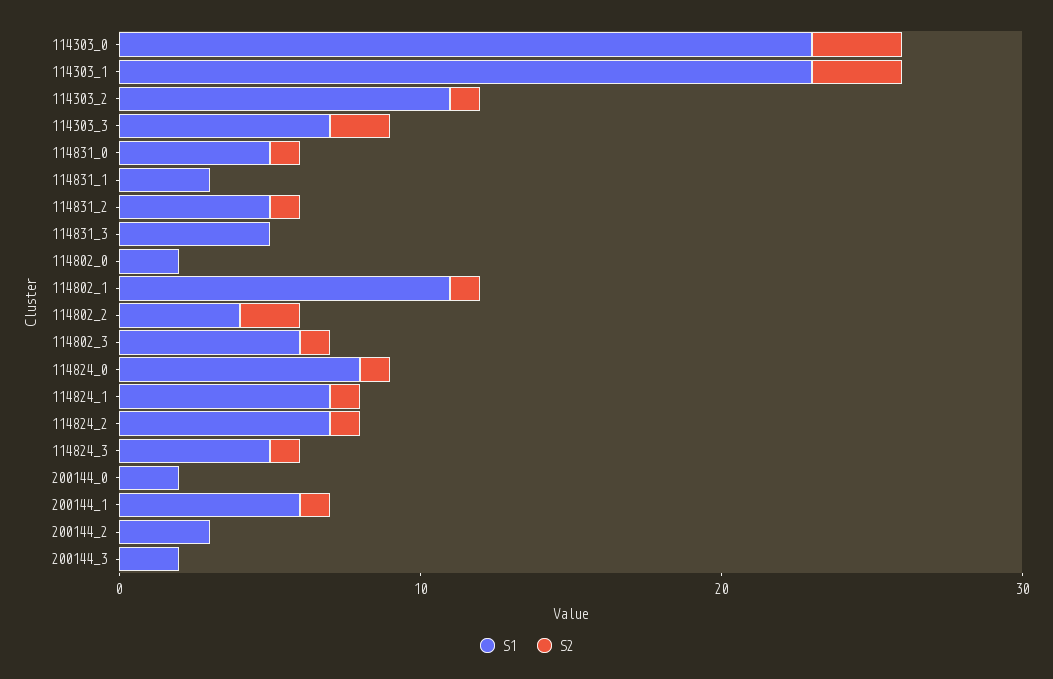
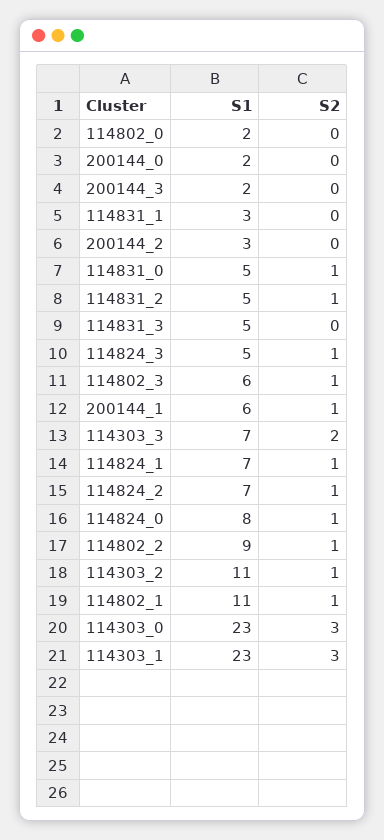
  {
    "S1": {
      "114303_0": 23,
      "114303_1": 23,
      "114303_2": 11,
      "114303_3": 7,
      "114831_0": 5,
      "114831_1": 3,
      "114831_2": 5,
      "114831_3": 5,
      "114802_0": 2,
      "114802_1": 11,
-     "114802_2": 4,
+     "114802_2": 9,
      "114802_3": 6,
      "114824_0": 8,
      "114824_1": 7,
      "114824_2": 7,
      "114824_3": 5,
      "200144_0": 2,
      "200144_1": 6,
      "200144_2": 3,
      "200144_3": 2
    },
    "S2": {
      "114303_0": 3,
      "114303_1": 3,
      "114303_2": 1,
      "114303_3": 2,
      "114831_0": 1,
      "114831_1": 0,
      "114831_2": 1,
      "114831_3": 0,
      "114802_0": 0,
      "114802_1": 1,
-     "114802_2": 2,
+     "114802_2": 1,
      "114802_3": 1,
      "114824_0": 1,
      "114824_1": 1,
      "114824_2": 1,
      "114824_3": 1,
      "200144_0": 0,
      "200144_1": 1,
      "200144_2": 0,
      "200144_3": 0
    }
  }

